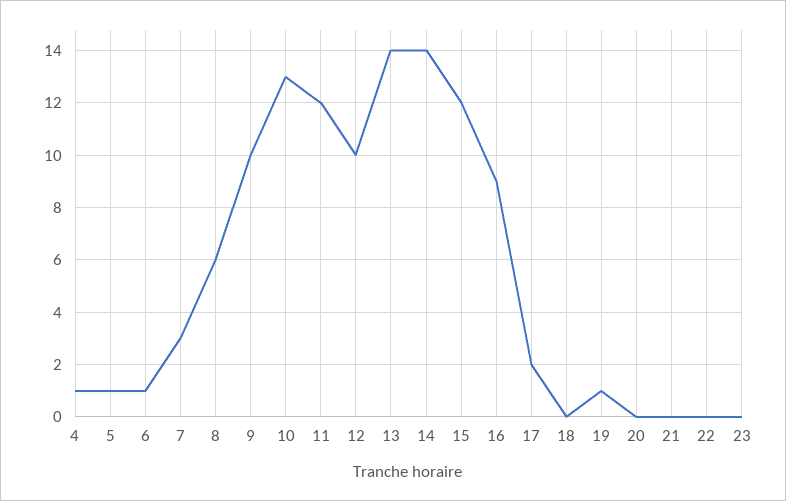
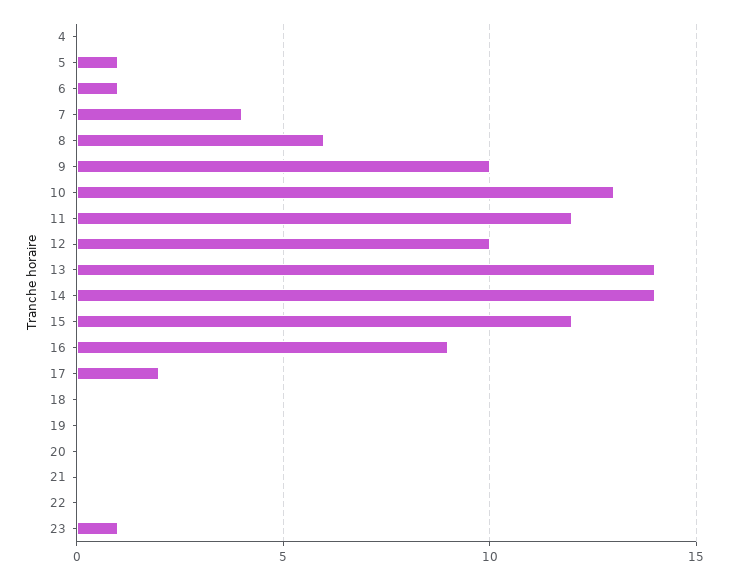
  {
-   "4": 1,
+   "4": 0,
    "5": 1,
    "6": 1,
-   "7": 3,
+   "7": 4,
    "8": 6,
    "9": 10,
    "10": 13,
    "11": 12,
    "12": 10,
    "13": 14,
    "14": 14,
    "15": 12,
    "16": 9,
    "17": 2,
    "18": 0,
-   "19": 1,
+   "19": 0,
    "20": 0,
    "21": 0,
    "22": 0,
-   "23": 0
+   "23": 1
  }

